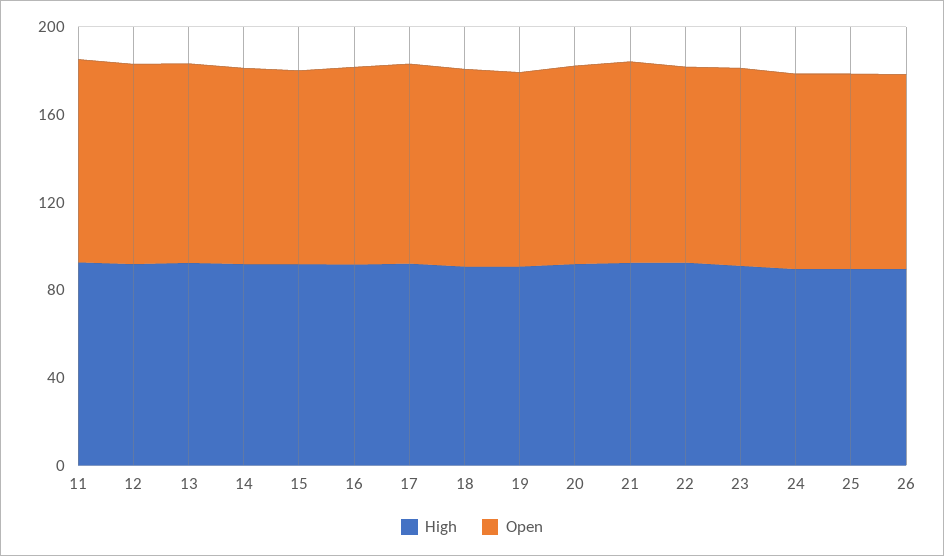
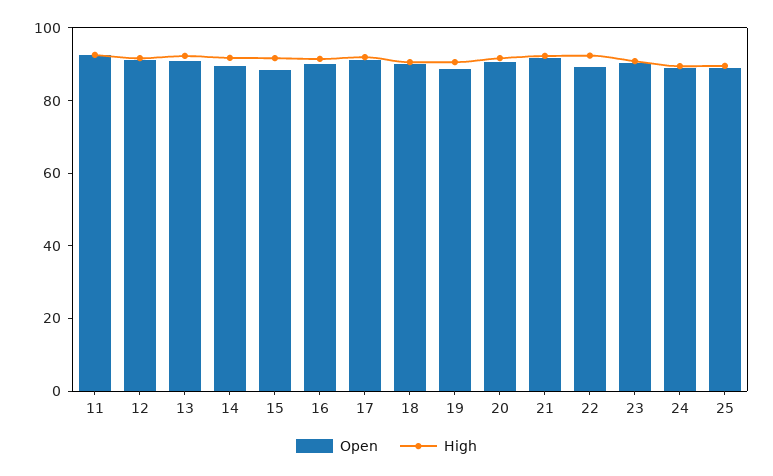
  {
    "High": {
      "11": 95,
      "12": 90,
      "13": 90,
      "14": 90,
      "15": 90,
      "16": 90,
      "17": 90,
      "18": 90,
      "19": 90,
      "20": 90,
      "21": 90,
      "22": 90,
      "23": 90,
      "24": 90,
-     "25": 90,
+     "25": 90
-     "26": 90
    },
    "Open": {
      "11": 95,
      "12": 90,
      "13": 90,
      "14": 90,
      "15": 90,
      "16": 90,
      "17": 90,
      "18": 90,
      "19": 90,
      "20": 90,
      "21": 90,
      "22": 90,
      "23": 90,
      "24": 90,
-     "25": 90,
+     "25": 90
-     "26": 90
    }
  }

